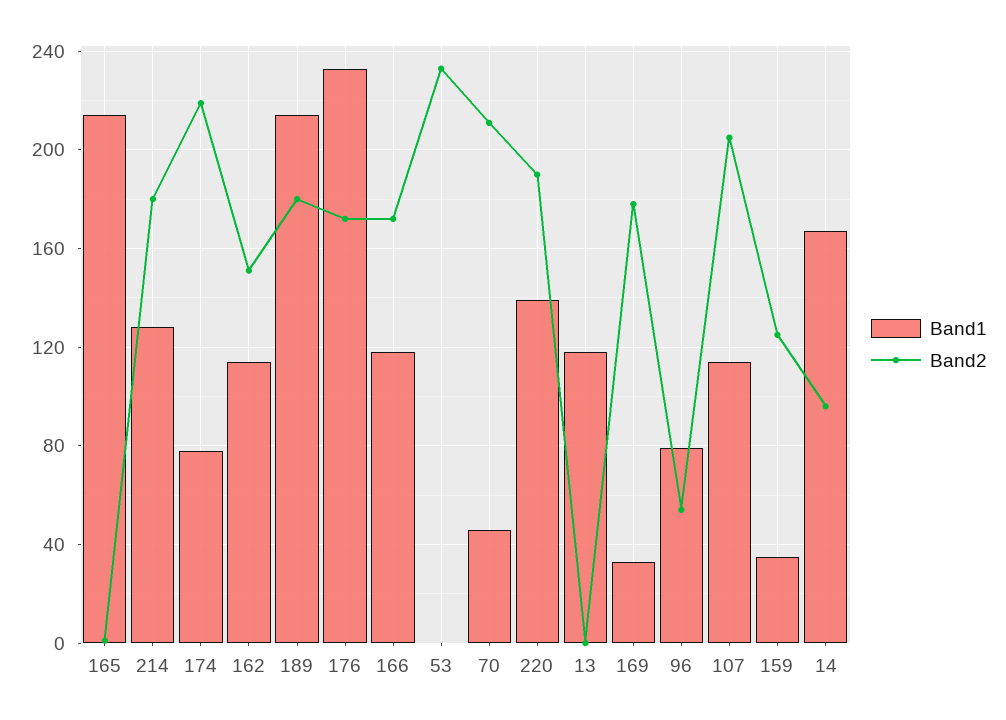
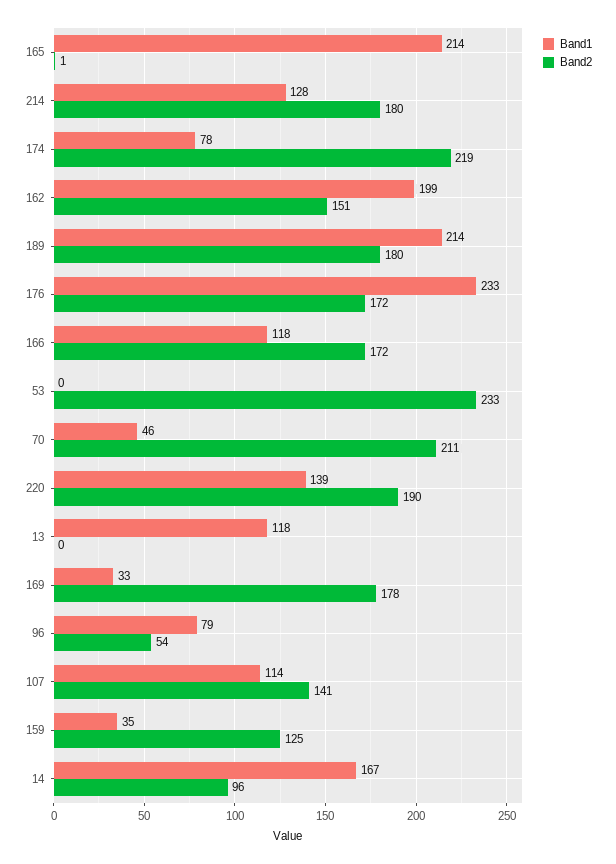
  {
    "Band1": {
      "165": 214,
      "214": 128,
      "174": 78,
-     "162": 115,
+     "162": 199,
      "189": 214,
      "176": 233,
      "166": 118,
      "53": 0,
      "70": 46,
      "220": 139,
      "13": 118,
      "169": 33,
      "96": 79,
      "107": 114,
      "159": 35,
      "14": 167
    },
    "Band2": {
      "165": 1,
      "214": 180,
      "174": 219,
      "162": 151,
      "189": 180,
      "176": 172,
      "166": 172,
      "53": 233,
      "70": 211,
      "220": 190,
      "13": 0,
      "169": 178,
      "96": 54,
-     "107": 205,
+     "107": 141,
      "159": 125,
      "14": 96
    }
  }

